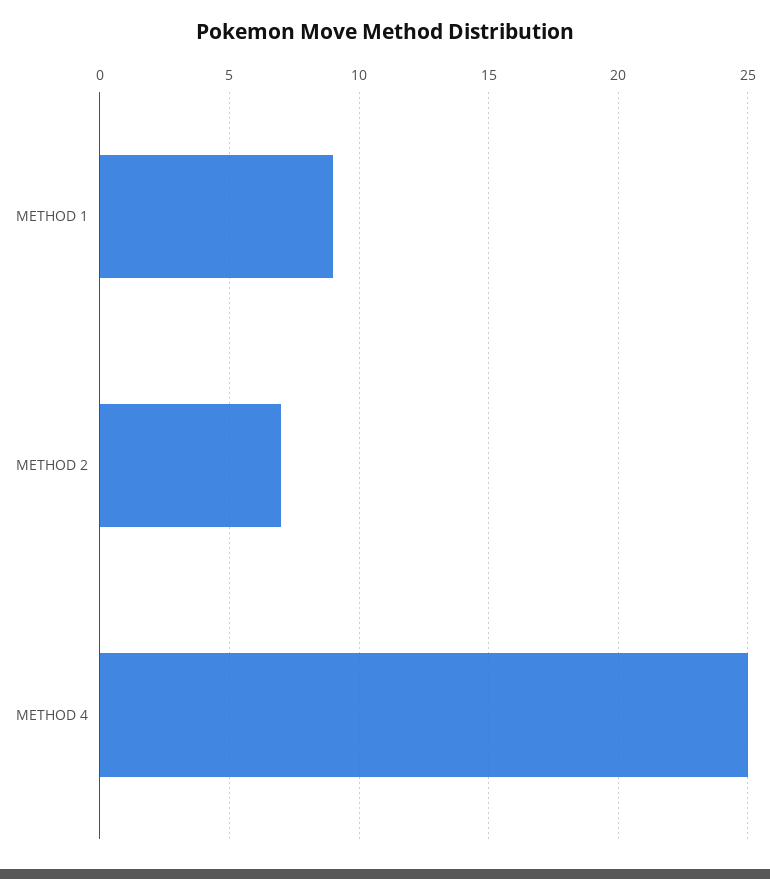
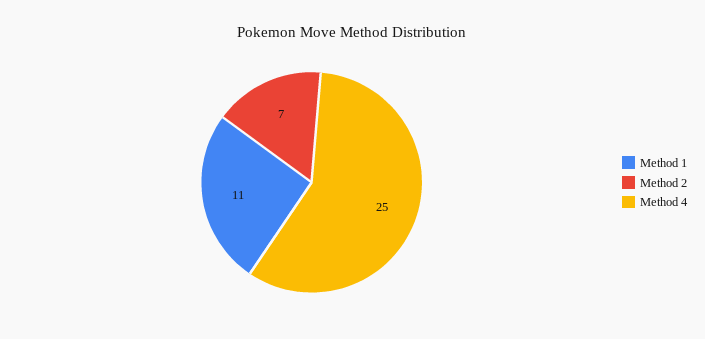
  {
-   "METHOD 1": 9,
+   "METHOD 1": 11,
    "METHOD 2": 7,
    "METHOD 4": 25
  }

